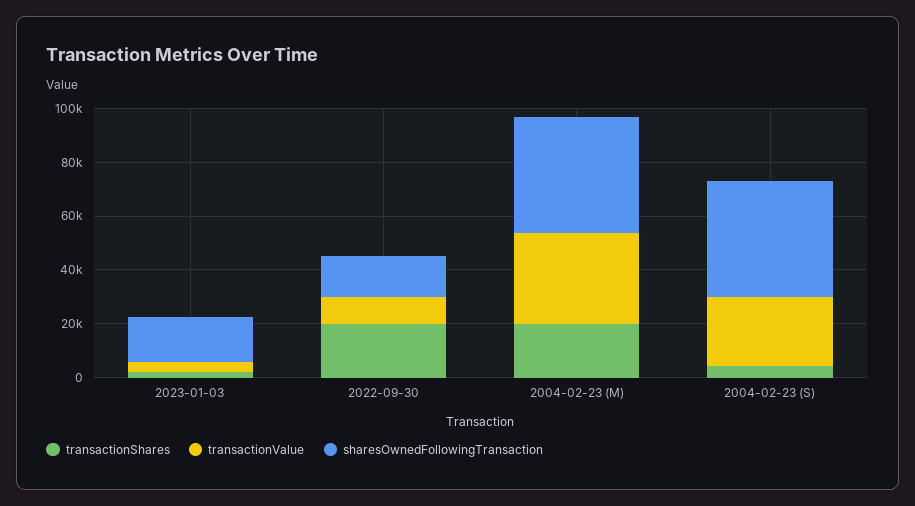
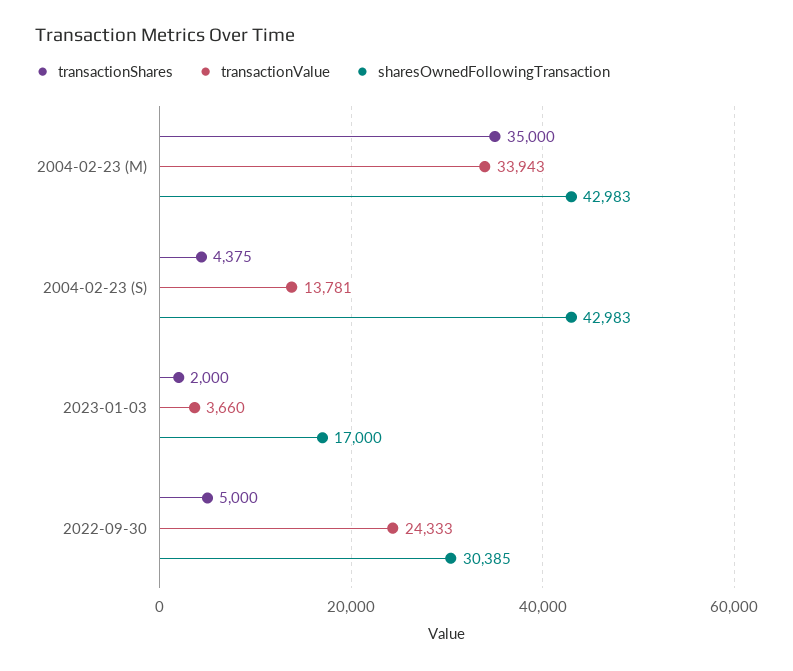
  {
    "transactionShares": {
      "2023-01-03": 2000,
-     "2022-09-30": 20000,
+     "2022-09-30": 5000,
-     "2004-02-23 (M)": 20000,
+     "2004-02-23 (M)": 35000,
      "2004-02-23 (S)": 4375
    },
    "transactionValue": {
      "2023-01-03": 3660,
-     "2022-09-30": 10000,
+     "2022-09-30": 24333,
      "2004-02-23 (M)": 33943,
-     "2004-02-23 (S)": 25000
+     "2004-02-23 (S)": 13781
    },
    "sharesOwnedFollowingTransaction": {
      "2023-01-03": 17000,
-     "2022-09-30": 15000,
+     "2022-09-30": 30385,
      "2004-02-23 (M)": 42983,
      "2004-02-23 (S)": 42983
    }
  }

